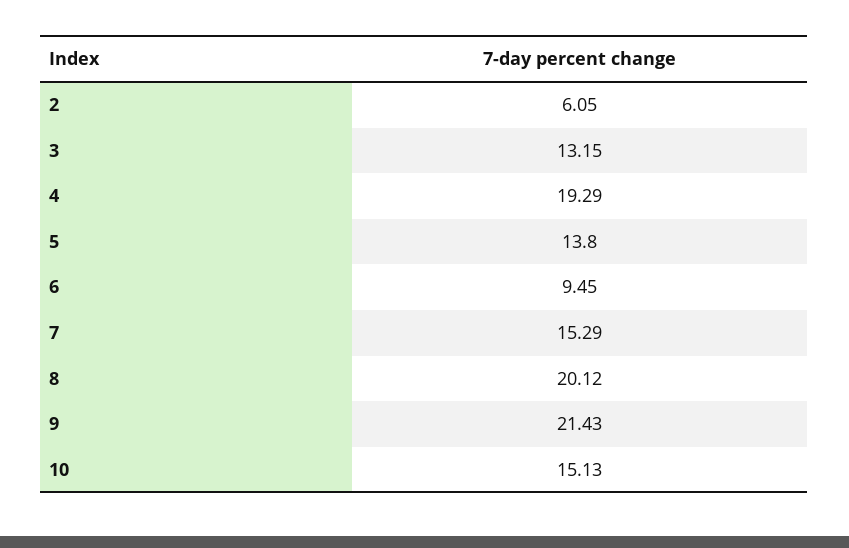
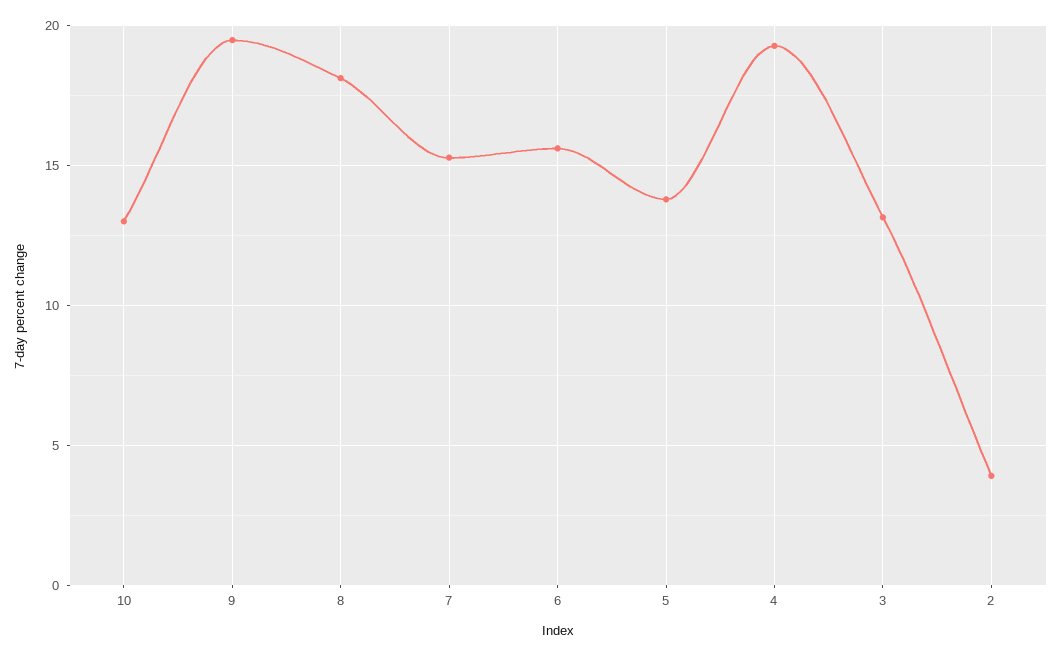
  {
-   "2": 6.05,
+   "2": 4,
    "3": 13.15,
    "4": 19.29,
    "5": 13.8,
-   "6": 9.45,
+   "6": 15.5,
    "7": 15.29,
-   "8": 20.12,
+   "8": 18,
-   "9": 21.43,
+   "9": 19.5,
-   "10": 15.13
+   "10": 13
  }

